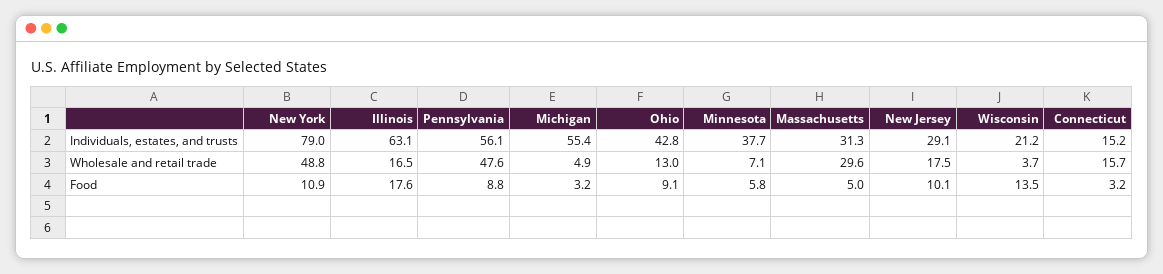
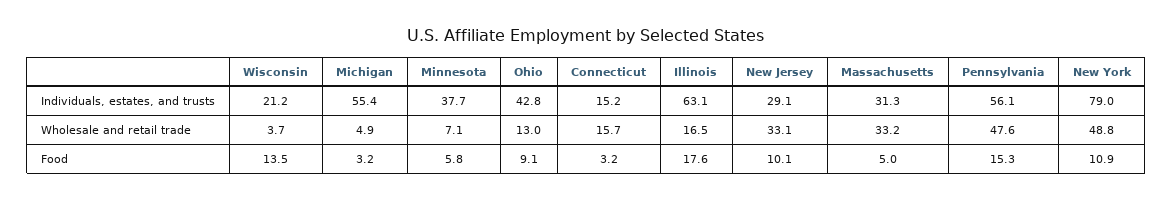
  {
    "New York": {
      "Individuals, estates, and trusts": 79,
      "Wholesale and retail trade": 48.8,
      "Food": 10.9
    },
    "Illinois": {
      "Individuals, estates, and trusts": 63.1,
      "Wholesale and retail trade": 16.5,
      "Food": 17.6
    },
    "Pennsylvania": {
      "Individuals, estates, and trusts": 56.1,
      "Wholesale and retail trade": 47.6,
-     "Food": 8.8
+     "Food": 15.3
    },
    "Michigan": {
      "Individuals, estates, and trusts": 55.4,
      "Wholesale and retail trade": 4.9,
      "Food": 3.2
    },
    "Ohio": {
      "Individuals, estates, and trusts": 42.8,
      "Wholesale and retail trade": 13,
      "Food": 9.1
    },
    "Minnesota": {
      "Individuals, estates, and trusts": 37.7,
      "Wholesale and retail trade": 7.1,
      "Food": 5.8
    },
    "Massachusetts": {
      "Individuals, estates, and trusts": 31.3,
-     "Wholesale and retail trade": 29.6,
+     "Wholesale and retail trade": 33.2,
      "Food": 5
    },
    "New Jersey": {
      "Individuals, estates, and trusts": 29.1,
-     "Wholesale and retail trade": 17.5,
+     "Wholesale and retail trade": 33.1,
      "Food": 10.1
    },
    "Wisconsin": {
      "Individuals, estates, and trusts": 21.2,
      "Wholesale and retail trade": 3.7,
      "Food": 13.5
    },
    "Connecticut": {
      "Individuals, estates, and trusts": 15.2,
      "Wholesale and retail trade": 15.7,
      "Food": 3.2
    }
  }

